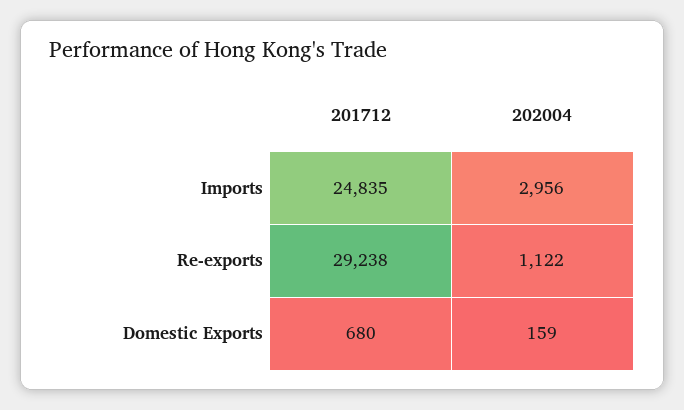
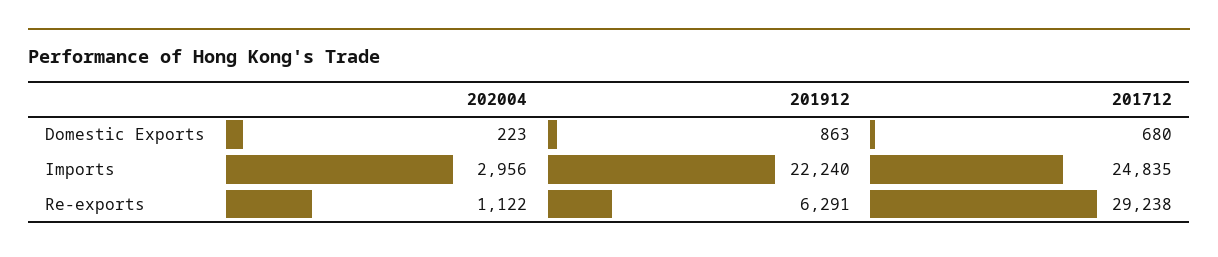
  {
    "201712": {
      "Imports": 24835,
      "Re-exports": 29238,
      "Domestic Exports": 680
    },
    "202004": {
      "Imports": 2956,
      "Re-exports": 1122,
-     "Domestic Exports": 159
+     "Domestic Exports": 223
-   }
+   },
+   "201912": {
+     "Domestic Exports": 863,
+     "Imports": 22240,
+     "Re-exports": 6291
+   }
  }

